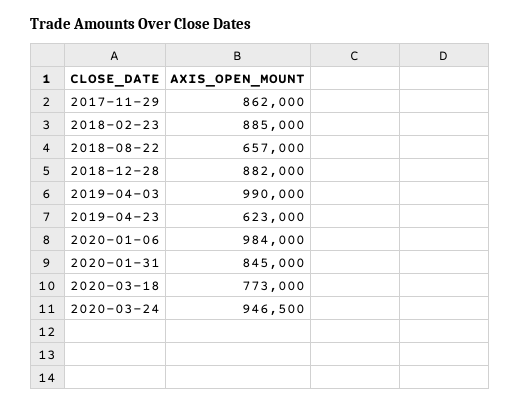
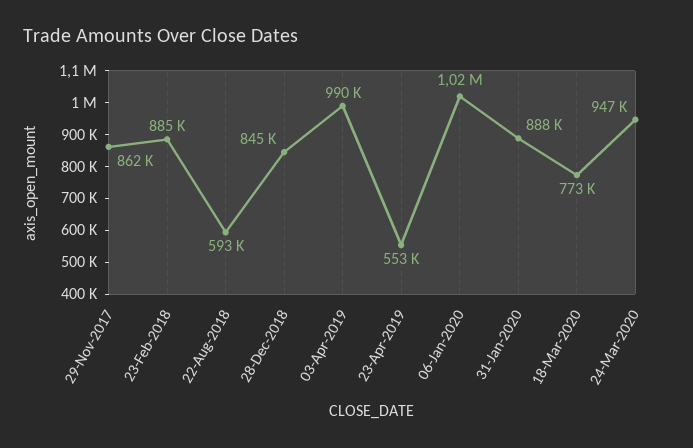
  {
    "2017-11-29": 862000,
    "2018-02-23": 885000,
-   "2018-08-22": 657000,
+   "2018-08-22": 593000,
-   "2018-12-28": 882000,
+   "2018-12-28": 845000,
    "2019-04-03": 990000,
-   "2019-04-23": 623000,
+   "2019-04-23": 553000,
-   "2020-01-06": 984000,
+   "2020-01-06": 1020000,
-   "2020-01-31": 845000,
+   "2020-01-31": 888000,
    "2020-03-18": 773000,
    "2020-03-24": 946500
  }

